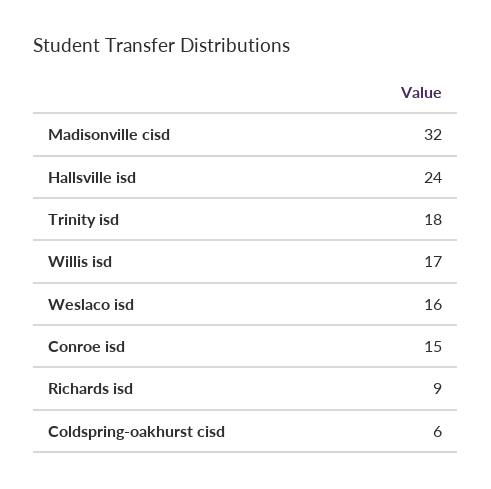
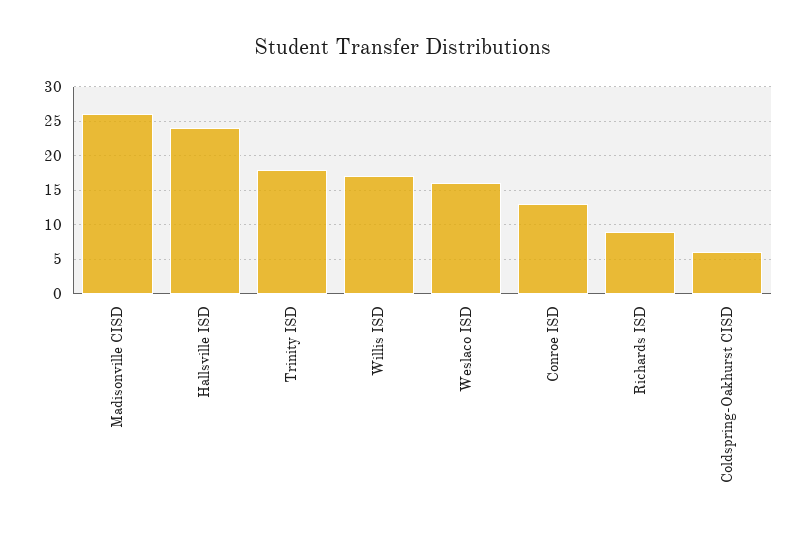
  {
-   "Madisonville cisd": 32,
+   "Madisonville cisd": 26,
    "Hallsville isd": 24,
    "Trinity isd": 18,
    "Willis isd": 17,
    "Weslaco isd": 16,
-   "Conroe isd": 15,
+   "Conroe isd": 13,
    "Richards isd": 9,
    "Coldspring-oakhurst cisd": 6
  }

